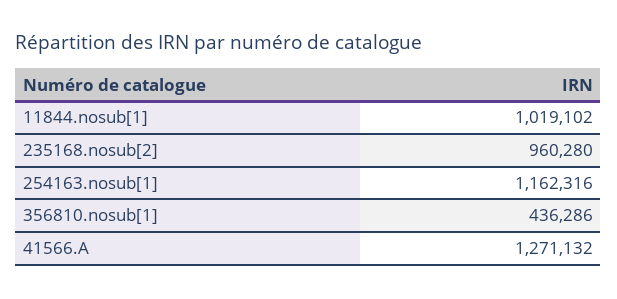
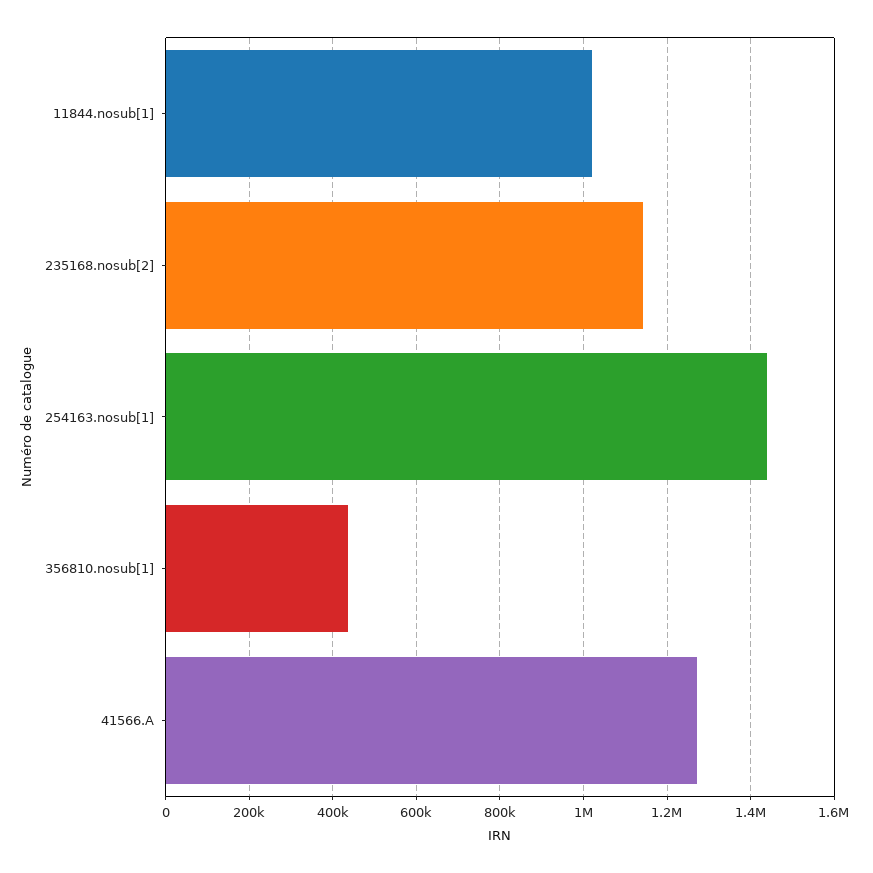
  {
    "11844.nosub[1]": 1019102,
-   "235168.nosub[2]": 960280,
+   "235168.nosub[2]": 1140000,
-   "254163.nosub[1]": 1162316,
+   "254163.nosub[1]": 1440000,
    "356810.nosub[1]": 436286,
    "41566.A": 1271132
  }

